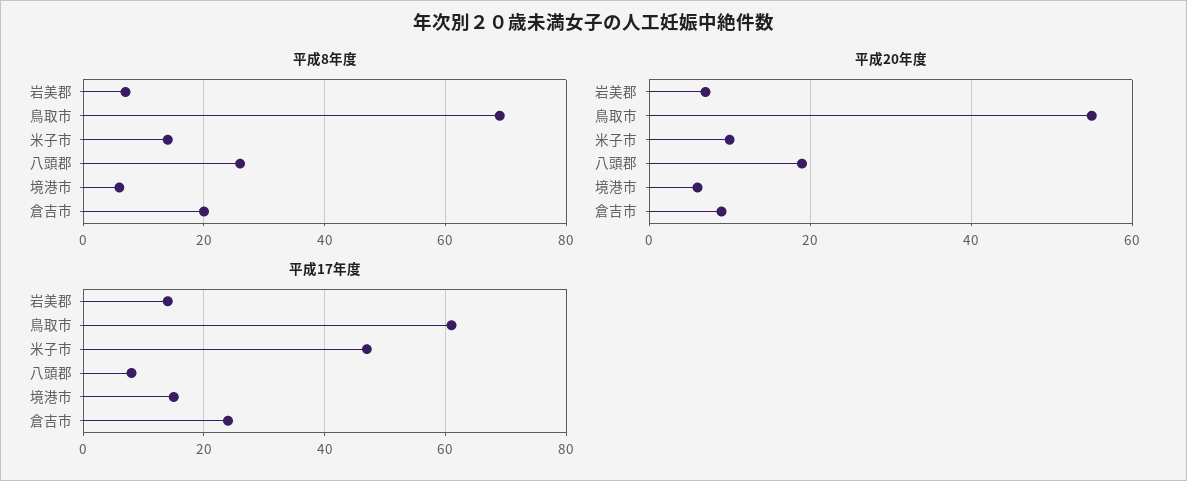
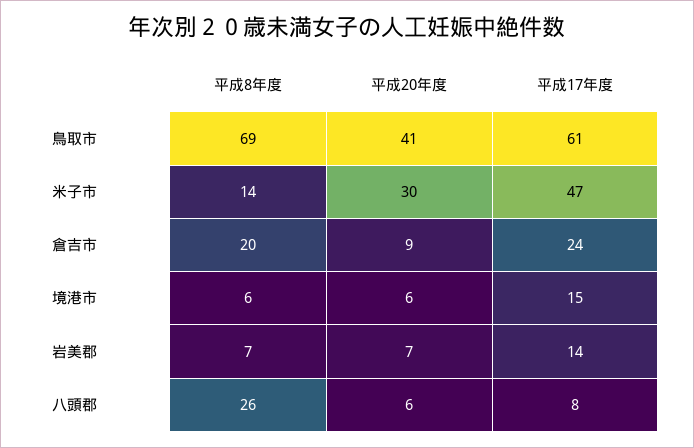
  {
    "平成8年度": {
      "岩美郡": 7,
      "鳥取市": 69,
      "米子市": 14,
      "八頭郡": 26,
      "境港市": 6,
      "倉吉市": 20
    },
    "平成20年度": {
      "岩美郡": 7,
-     "鳥取市": 55,
+     "鳥取市": 41,
-     "米子市": 10,
+     "米子市": 30,
-     "八頭郡": 20,
+     "八頭郡": 6,
      "境港市": 6,
      "倉吉市": 9
    },
    "平成17年度": {
      "岩美郡": 14,
      "鳥取市": 61,
      "米子市": 47,
      "八頭郡": 8,
      "境港市": 15,
      "倉吉市": 24
    }
  }

